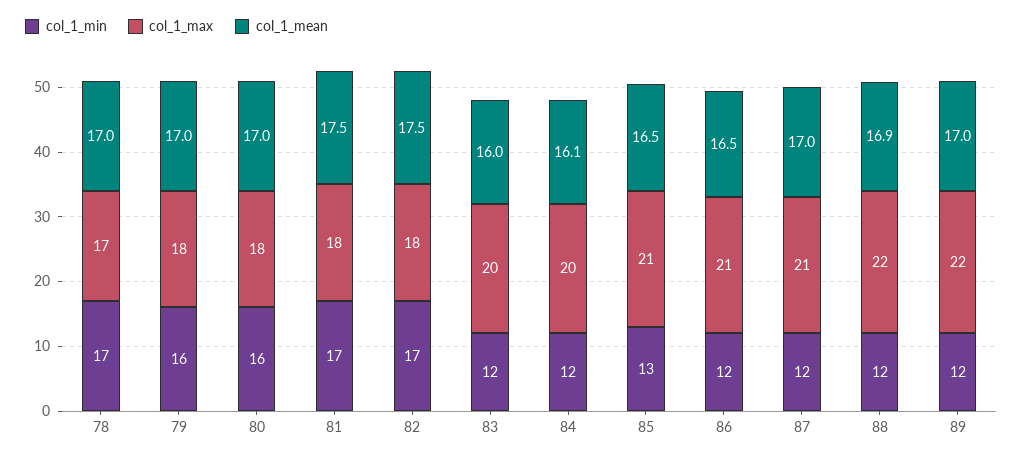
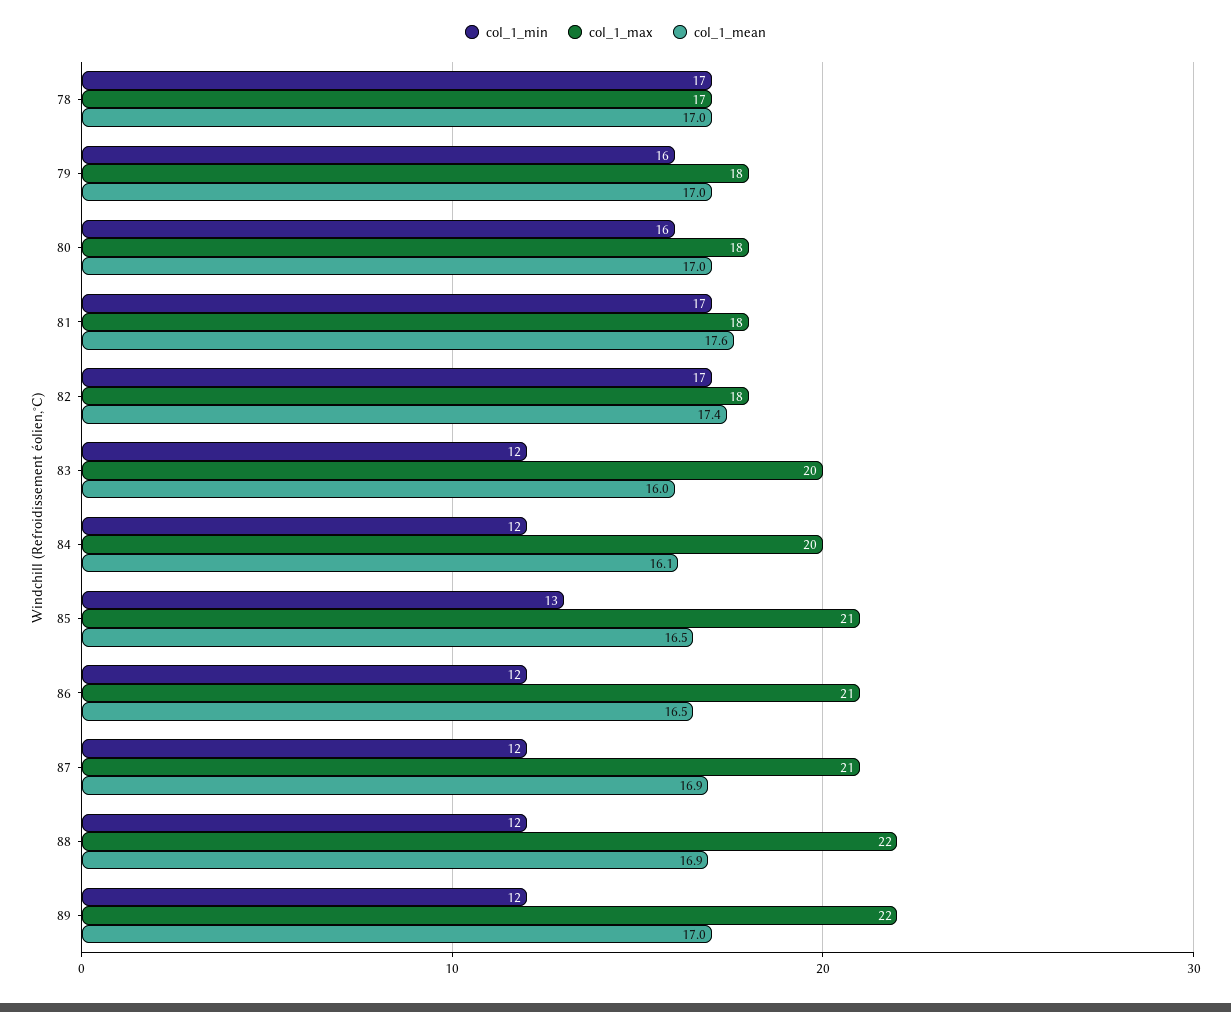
  {
    "col_1_min": {
      "78": 17,
      "79": 16,
      "80": 16,
      "81": 17,
      "82": 17,
      "83": 12,
      "84": 12,
      "85": 13,
      "86": 12,
      "87": 12,
      "88": 12,
      "89": 12
    },
    "col_1_max": {
      "78": 17,
      "79": 18,
      "80": 18,
      "81": 18,
      "82": 18,
      "83": 20,
      "84": 20,
      "85": 21,
      "86": 21,
      "87": 21,
      "88": 22,
      "89": 22
    },
    "col_1_mean": {
      "78": 17,
      "79": 17,
      "80": 17,
-     "81": 17.5,
+     "81": 17.6,
-     "82": 17.5,
+     "82": 17.4,
      "83": 16,
      "84": 16.1,
      "85": 16.5,
      "86": 16.5,
-     "87": 17,
+     "87": 16.9,
      "88": 16.9,
      "89": 17
    }
  }

